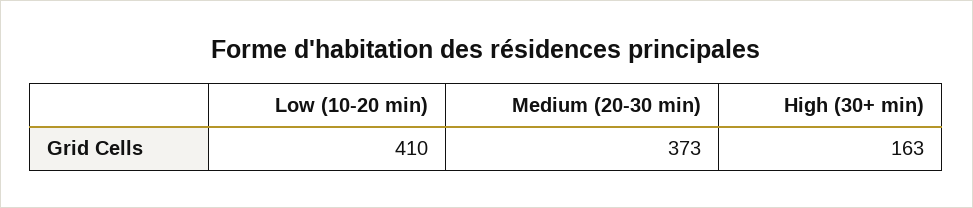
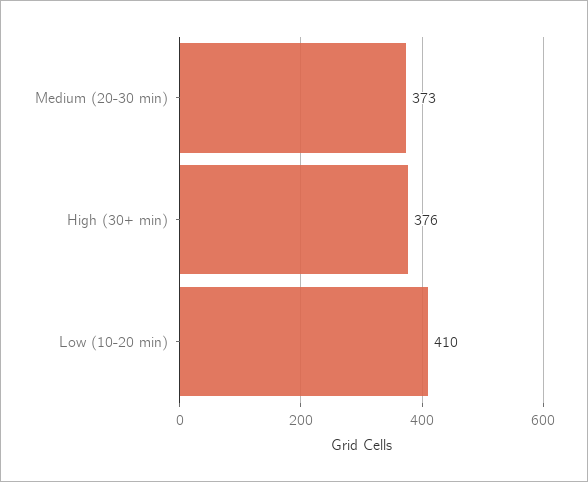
  {
    "Low (10-20 min)": 410,
    "Medium (20-30 min)": 373,
-   "High (30+ min)": 163
+   "High (30+ min)": 376
  }

